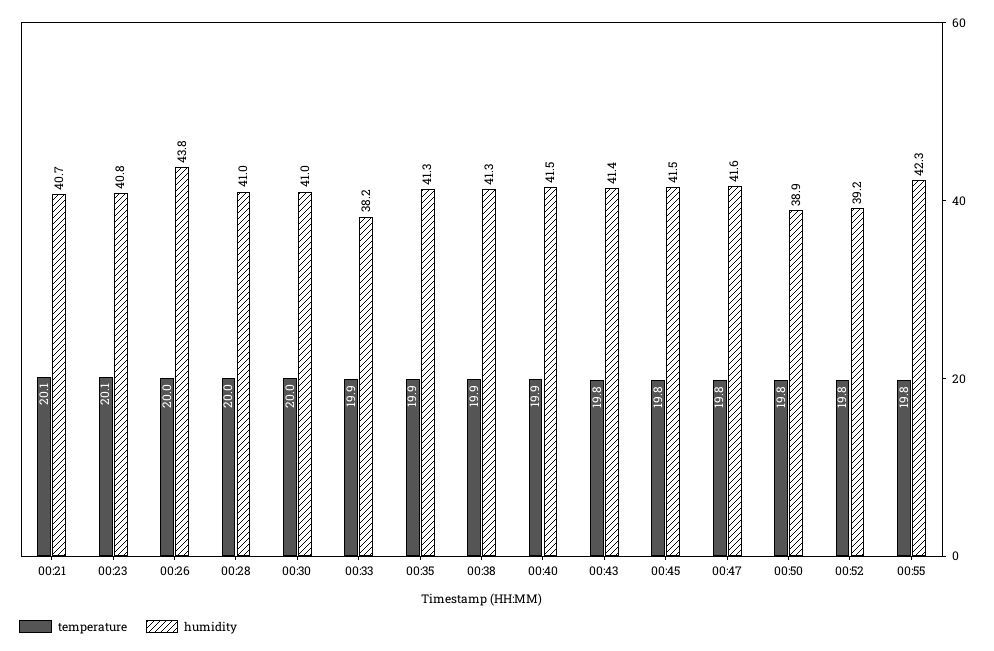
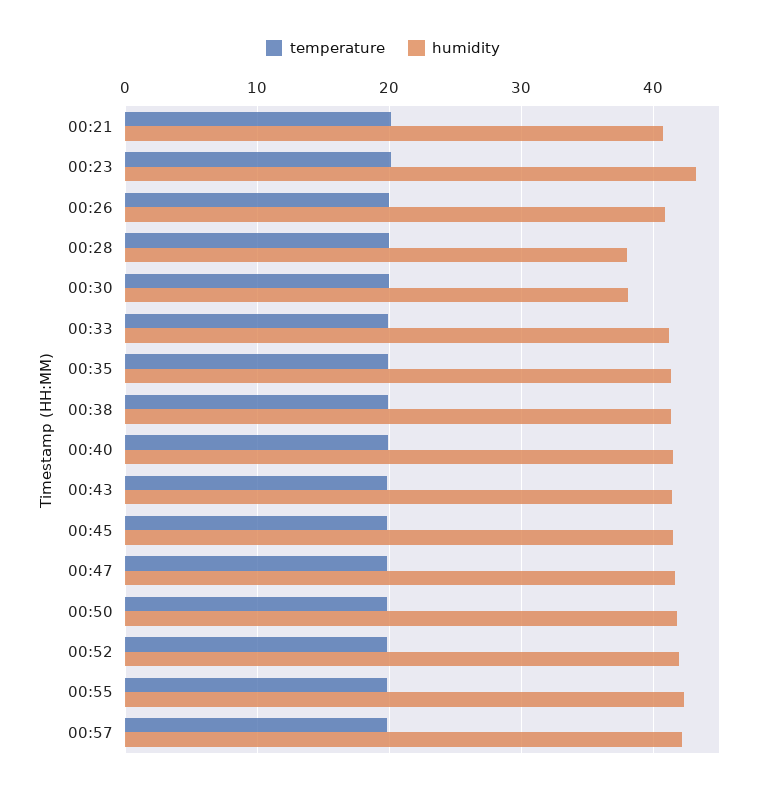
  {
    "temperature": {
      "00:21": 20.1,
      "00:23": 20.1,
      "00:26": 20,
      "00:28": 20,
      "00:30": 20,
      "00:33": 19.9,
      "00:35": 19.9,
      "00:38": 19.9,
      "00:40": 19.9,
      "00:43": 19.8,
      "00:45": 19.8,
      "00:47": 19.8,
      "00:50": 19.8,
      "00:52": 19.8,
-     "00:55": 19.8
+     "00:55": 19.8,
+     "00:57": 20
    },
    "humidity": {
      "00:21": 40.7,
-     "00:23": 40.8,
+     "00:23": 43,
-     "00:26": 43.8,
+     "00:26": 41,
-     "00:28": 41,
+     "00:28": 38,
-     "00:30": 41,
+     "00:30": 38,
-     "00:33": 38.2,
+     "00:33": 41,
      "00:35": 41.3,
      "00:38": 41.3,
      "00:40": 41.5,
      "00:43": 41.4,
      "00:45": 41.5,
      "00:47": 41.6,
-     "00:50": 38.9,
+     "00:50": 42,
-     "00:52": 39.2,
+     "00:52": 42,
-     "00:55": 42.3
+     "00:55": 42.3,
+     "00:57": 42
    }
  }

